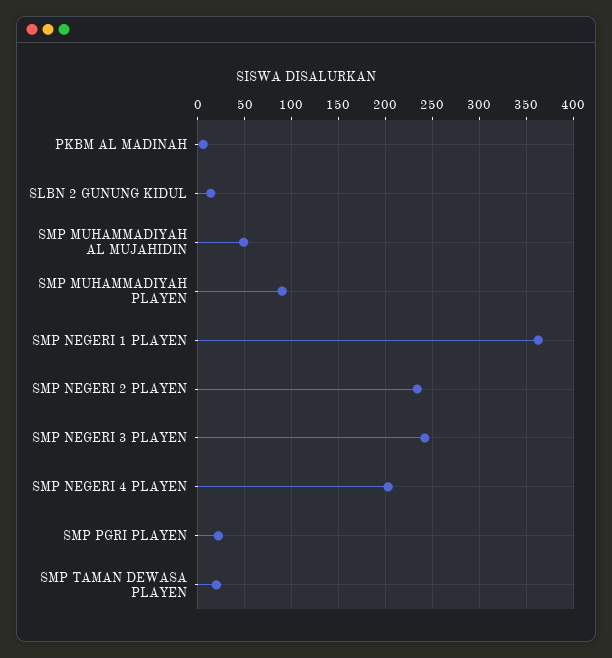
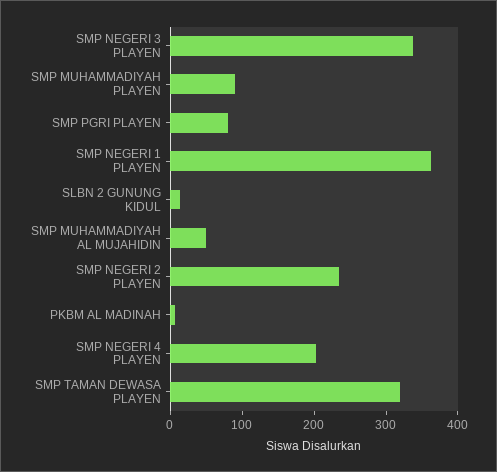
  {
    "PKBM AL MADINAH": 10,
    "SLBN 2 GUNUNG KIDUL": 10,
    "SMP MUHAMMADIYAH AL MUJAHIDIN": 50,
    "SMP MUHAMMADIYAH PLAYEN": 90,
    "SMP NEGERI 1 PLAYEN": 360,
    "SMP NEGERI 2 PLAYEN": 230,
-   "SMP NEGERI 3 PLAYEN": 240,
+   "SMP NEGERI 3 PLAYEN": 340,
    "SMP NEGERI 4 PLAYEN": 200,
-   "SMP PGRI PLAYEN": 20,
+   "SMP PGRI PLAYEN": 80,
-   "SMP TAMAN DEWASA PLAYEN": 20
+   "SMP TAMAN DEWASA PLAYEN": 320
  }

